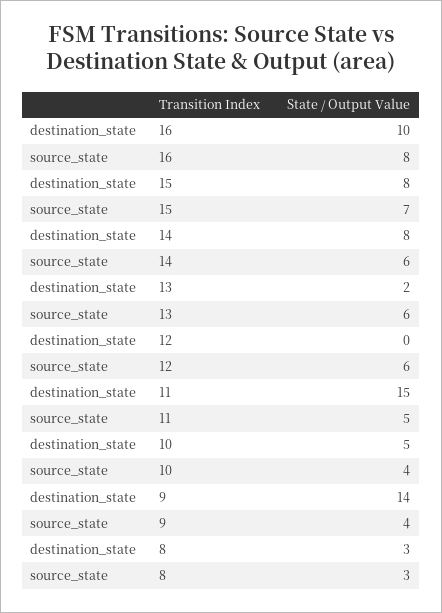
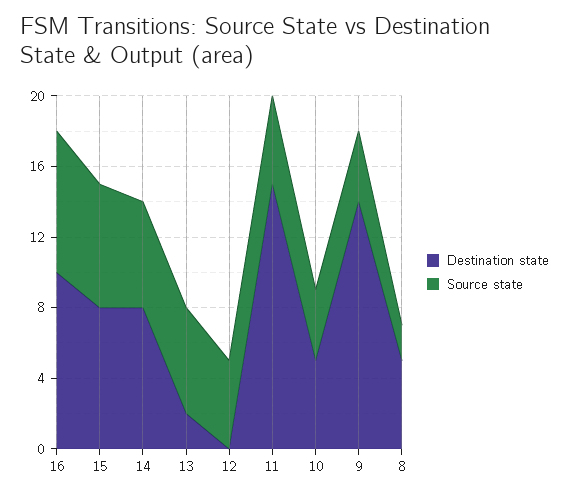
  {
    "destination_state": {
      "16": 10,
      "15": 8,
      "14": 8,
      "13": 2,
      "12": 0,
      "11": 15,
      "10": 5,
      "9": 14,
-     "8": 3
+     "8": 5
    },
    "source_state": {
      "16": 8,
      "15": 7,
      "14": 6,
      "13": 6,
-     "12": 6,
+     "12": 5,
      "11": 5,
      "10": 4,
      "9": 4,
-     "8": 3
+     "8": 2
    }
  }

